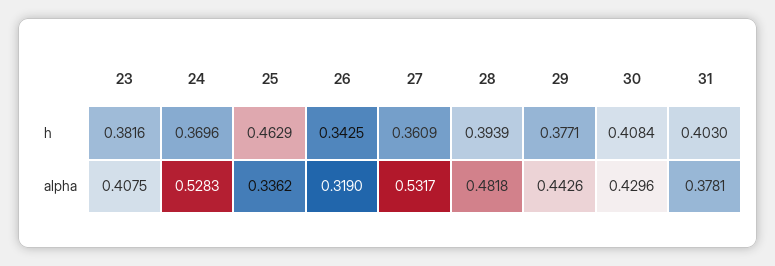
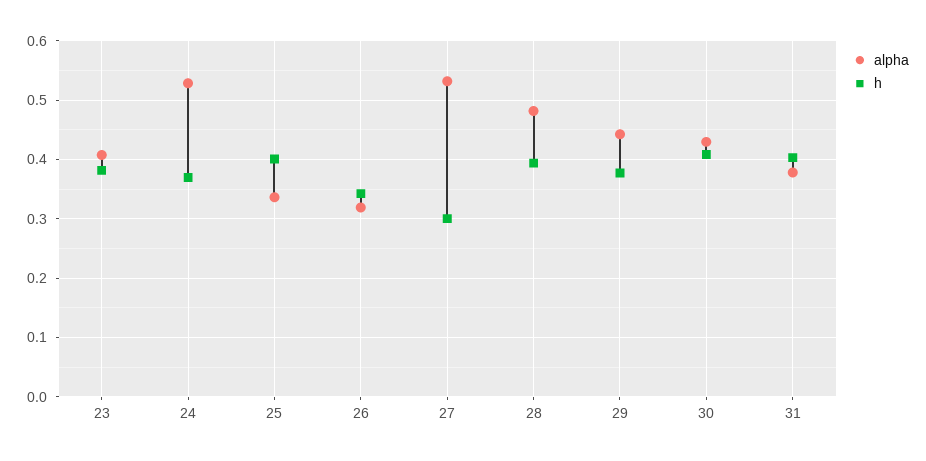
  {
    "h": {
      "23": 0.3816,
      "24": 0.3696,
-     "25": 0.4629,
+     "25": 0.4,
      "26": 0.3425,
-     "27": 0.3609,
+     "27": 0.3,
      "28": 0.3939,
      "29": 0.3771,
      "30": 0.4084,
      "31": 0.403
    },
    "alpha": {
      "23": 0.4075,
      "24": 0.5283,
      "25": 0.3362,
      "26": 0.319,
      "27": 0.5317,
      "28": 0.4818,
      "29": 0.4426,
      "30": 0.4296,
      "31": 0.3781
    }
  }

